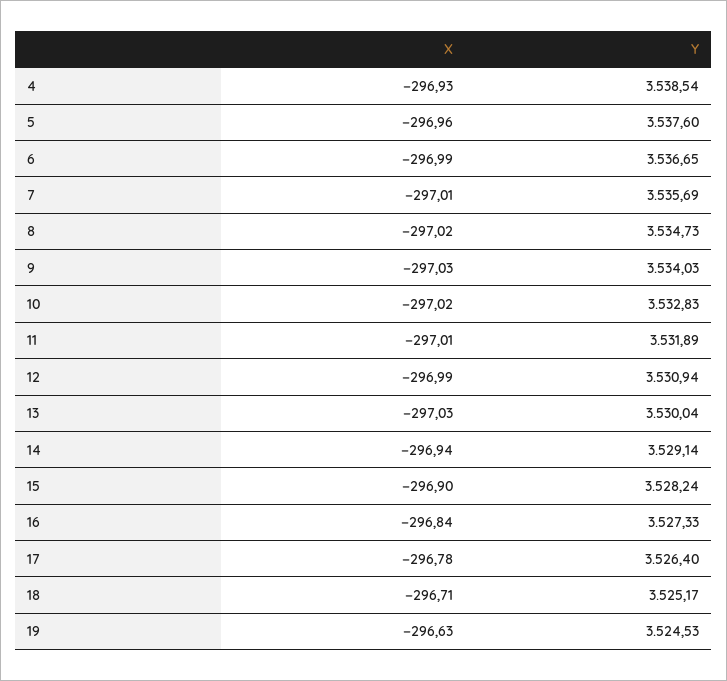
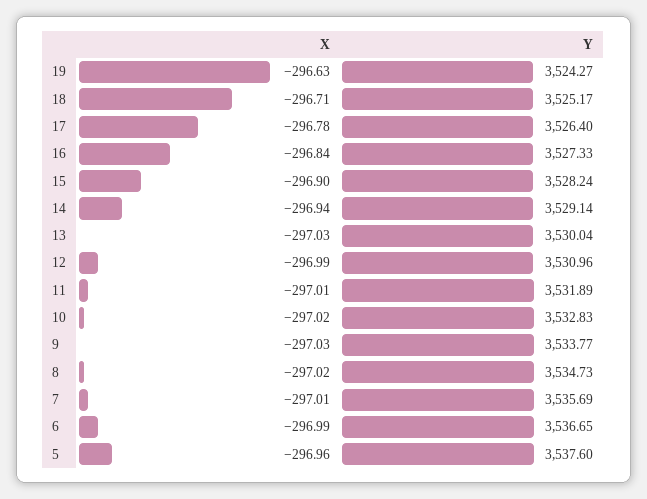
  {
    "X": {
-     "4": -296.93,
      "5": -296.96,
      "6": -296.99,
      "7": -297.01,
      "8": -297.02,
      "9": -297.03,
      "10": -297.02,
      "11": -297.01,
      "12": -296.99,
      "13": -297.03,
      "14": -296.94,
      "15": -296.9,
      "16": -296.84,
      "17": -296.78,
      "18": -296.71,
      "19": -296.63
    },
    "Y": {
-     "4": 3538.54,
      "5": 3537.6,
      "6": 3536.65,
      "7": 3535.69,
      "8": 3534.73,
-     "9": 3534.03,
+     "9": 3533.77,
      "10": 3532.83,
      "11": 3531.89,
-     "12": 3530.94,
+     "12": 3530.96,
      "13": 3530.04,
      "14": 3529.14,
      "15": 3528.24,
      "16": 3527.33,
      "17": 3526.4,
      "18": 3525.17,
-     "19": 3524.53
+     "19": 3524.27
    }
  }

